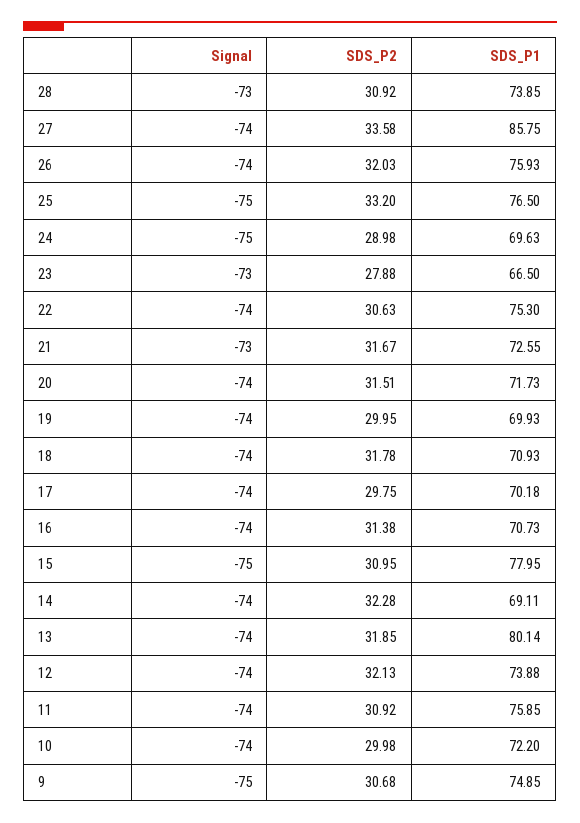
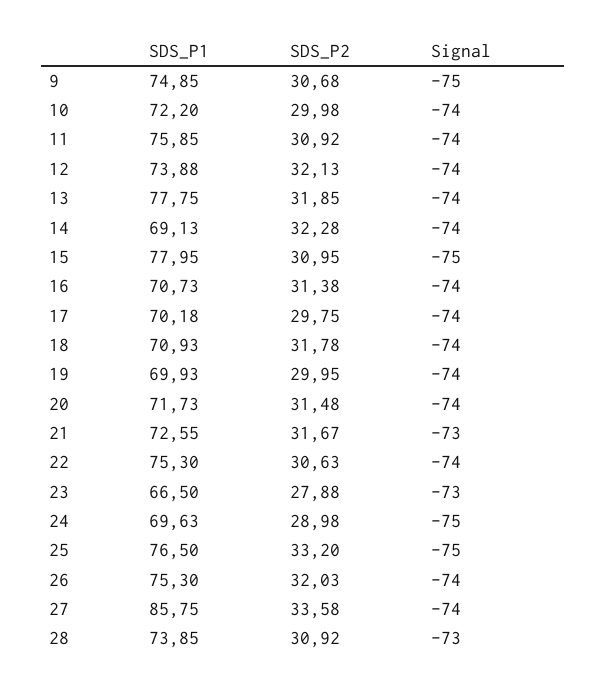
  {
    "Signal": {
      "28": -73,
      "27": -74,
      "26": -74,
      "25": -75,
      "24": -75,
      "23": -73,
      "22": -74,
      "21": -73,
      "20": -74,
      "19": -74,
      "18": -74,
      "17": -74,
      "16": -74,
      "15": -75,
      "14": -74,
      "13": -74,
      "12": -74,
      "11": -74,
      "10": -74,
      "9": -75
    },
    "SDS_P2": {
      "28": 30.92,
      "27": 33.58,
      "26": 32.03,
      "25": 33.2,
      "24": 28.98,
      "23": 27.88,
      "22": 30.63,
      "21": 31.67,
-     "20": 31.51,
+     "20": 31.48,
      "19": 29.95,
      "18": 31.78,
      "17": 29.75,
      "16": 31.38,
      "15": 30.95,
      "14": 32.28,
      "13": 31.85,
      "12": 32.13,
      "11": 30.92,
      "10": 29.98,
      "9": 30.68
    },
    "SDS_P1": {
      "28": 73.85,
      "27": 85.75,
-     "26": 75.93,
+     "26": 75.3,
      "25": 76.5,
      "24": 69.63,
      "23": 66.5,
      "22": 75.3,
      "21": 72.55,
      "20": 71.73,
      "19": 69.93,
      "18": 70.93,
      "17": 70.18,
      "16": 70.73,
      "15": 77.95,
-     "14": 69.11,
+     "14": 69.13,
-     "13": 80.14,
+     "13": 77.75,
      "12": 73.88,
      "11": 75.85,
      "10": 72.2,
      "9": 74.85
    }
  }

